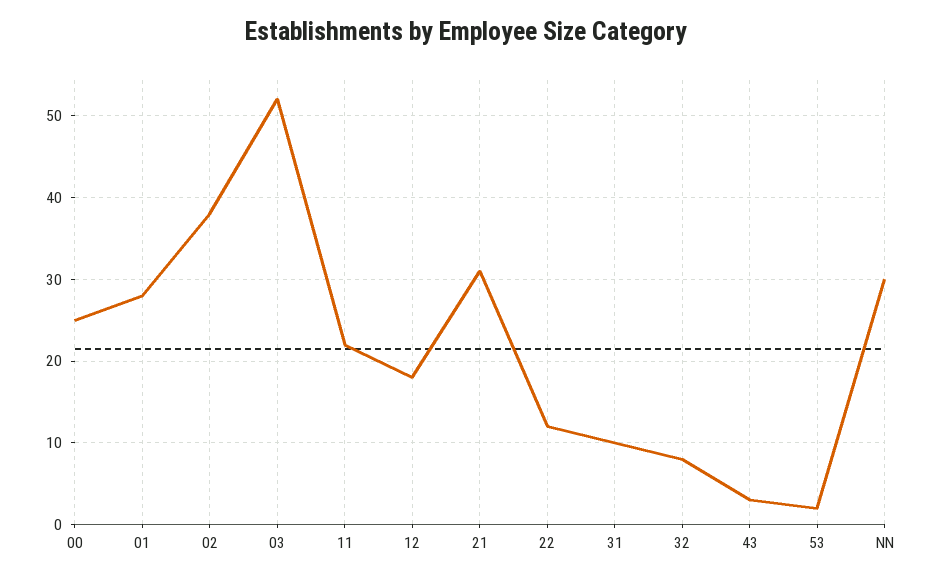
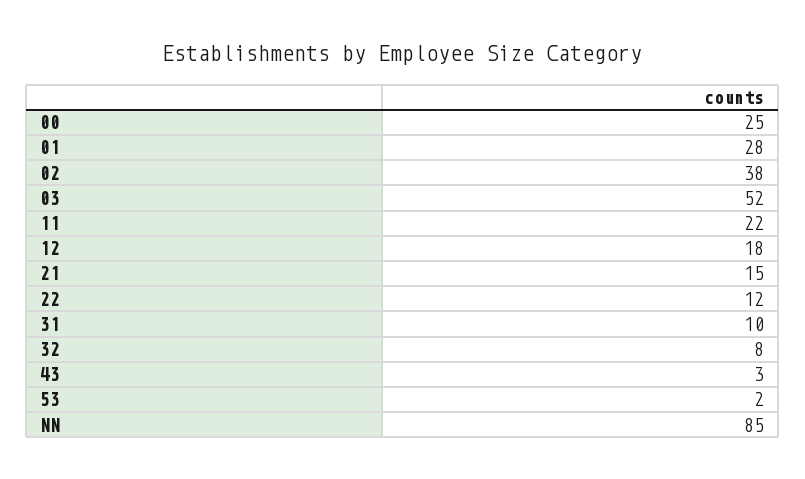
  {
    "00": 25,
    "01": 28,
    "02": 38,
    "03": 52,
    "11": 22,
    "12": 18,
-   "21": 31,
+   "21": 15,
    "22": 12,
    "31": 10,
    "32": 8,
    "43": 3,
    "53": 2,
-   "NN": 30
+   "NN": 85
  }

